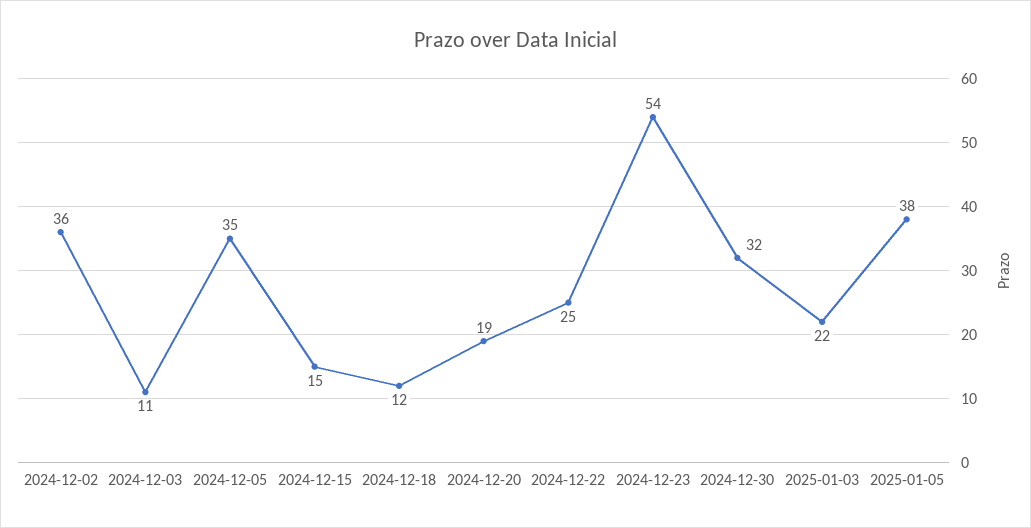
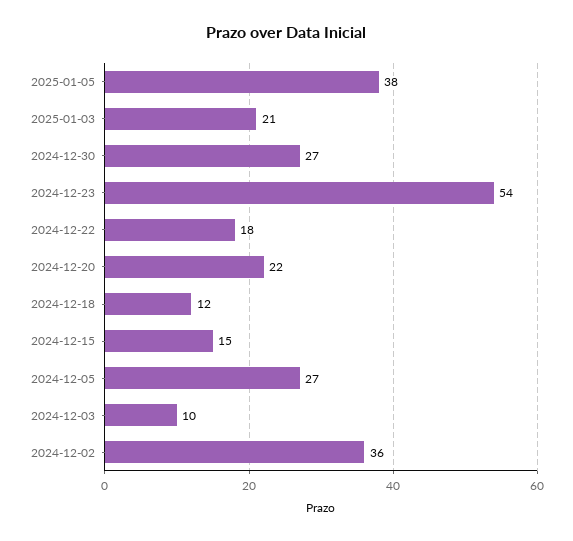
  {
    "2024-12-02": 36,
-   "2024-12-03": 11,
+   "2024-12-03": 10,
-   "2024-12-05": 35,
+   "2024-12-05": 27,
    "2024-12-15": 15,
    "2024-12-18": 12,
-   "2024-12-20": 19,
+   "2024-12-20": 22,
-   "2024-12-22": 25,
+   "2024-12-22": 18,
    "2024-12-23": 54,
-   "2024-12-30": 32,
+   "2024-12-30": 27,
-   "2025-01-03": 22,
+   "2025-01-03": 21,
    "2025-01-05": 38
  }

